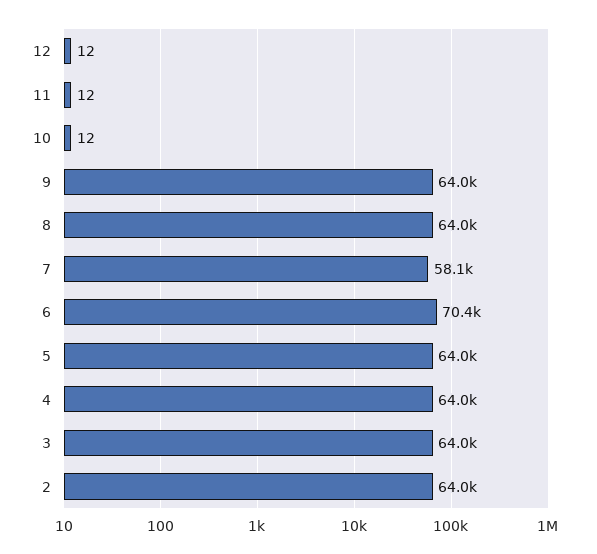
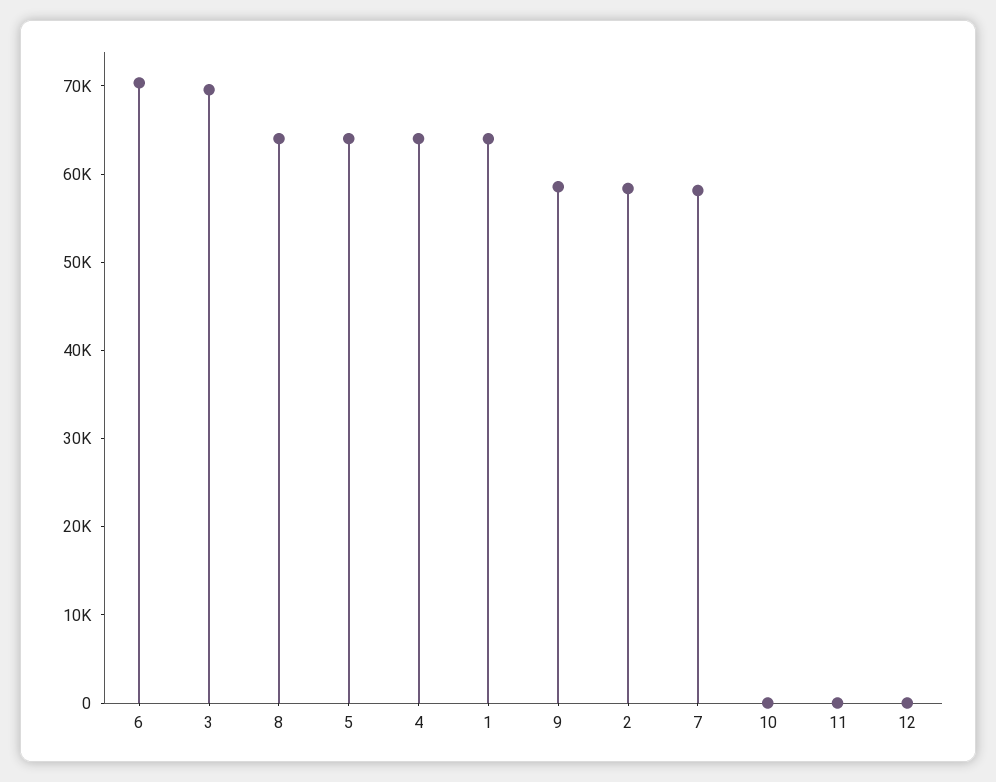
  {
    "12": 12,
    "11": 12,
    "10": 12,
-   "9": 64000,
+   "9": 58000,
    "8": 64000,
    "7": 58100,
    "6": 70400,
    "5": 64000,
    "4": 64000,
-   "3": 64000,
+   "3": 70000,
-   "2": 64000
+   "2": 58000,
+   "1": 64000
  }

